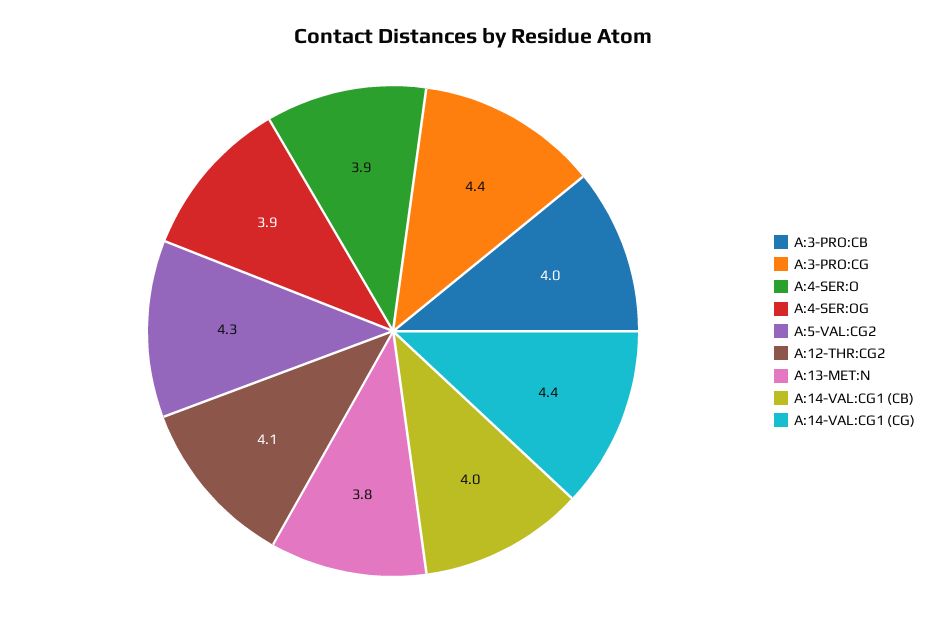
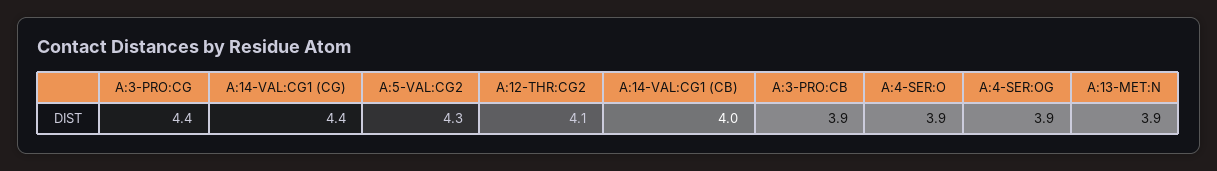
  {
-   "A:3-PRO:CB": 4,
+   "A:3-PRO:CB": 3.9,
    "A:3-PRO:CG": 4.4,
    "A:4-SER:O": 3.9,
    "A:4-SER:OG": 3.9,
    "A:5-VAL:CG2": 4.3,
    "A:12-THR:CG2": 4.1,
-   "A:13-MET:N": 3.8,
+   "A:13-MET:N": 3.9,
    "A:14-VAL:CG1 (CB)": 4,
    "A:14-VAL:CG1 (CG)": 4.4
  }

